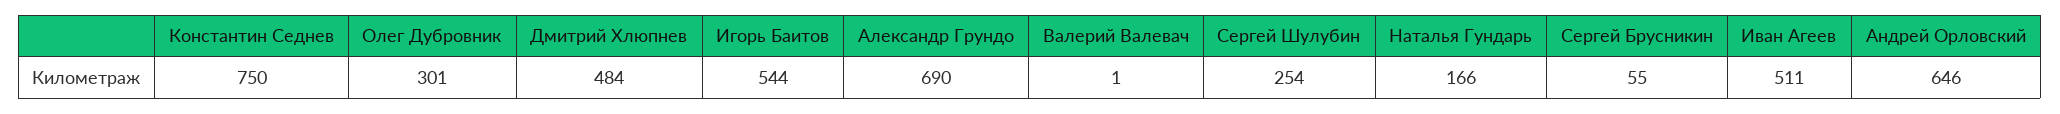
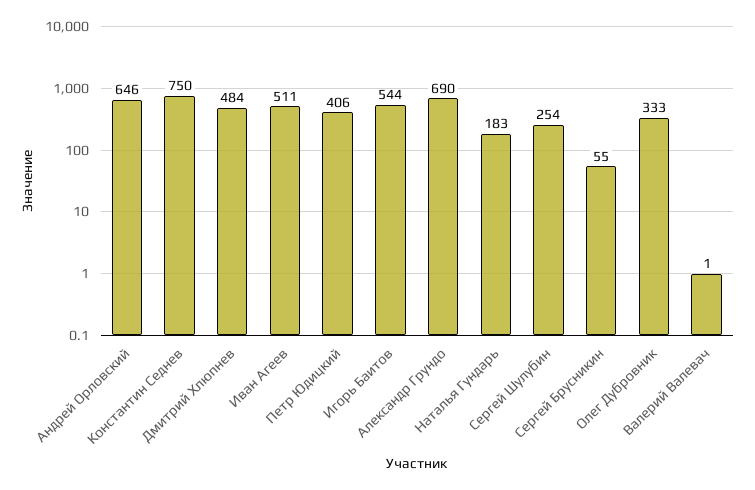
  {
    "Константин Седнев": 750,
-   "Олег Дубровник": 301,
+   "Олег Дубровник": 333,
    "Дмитрий Хлюпнев": 484,
    "Игорь Баитов": 544,
    "Александр Грундо": 690,
    "Валерий Валевач": 1,
    "Сергей Шулубин": 254,
-   "Наталья Гундарь": 166,
+   "Наталья Гундарь": 183,
    "Сергей Брусникин": 55,
    "Иван Агеев": 511,
-   "Андрей Орловский": 646
+   "Андрей Орловский": 646,
+   "Петр Юдицкий": 406
  }

